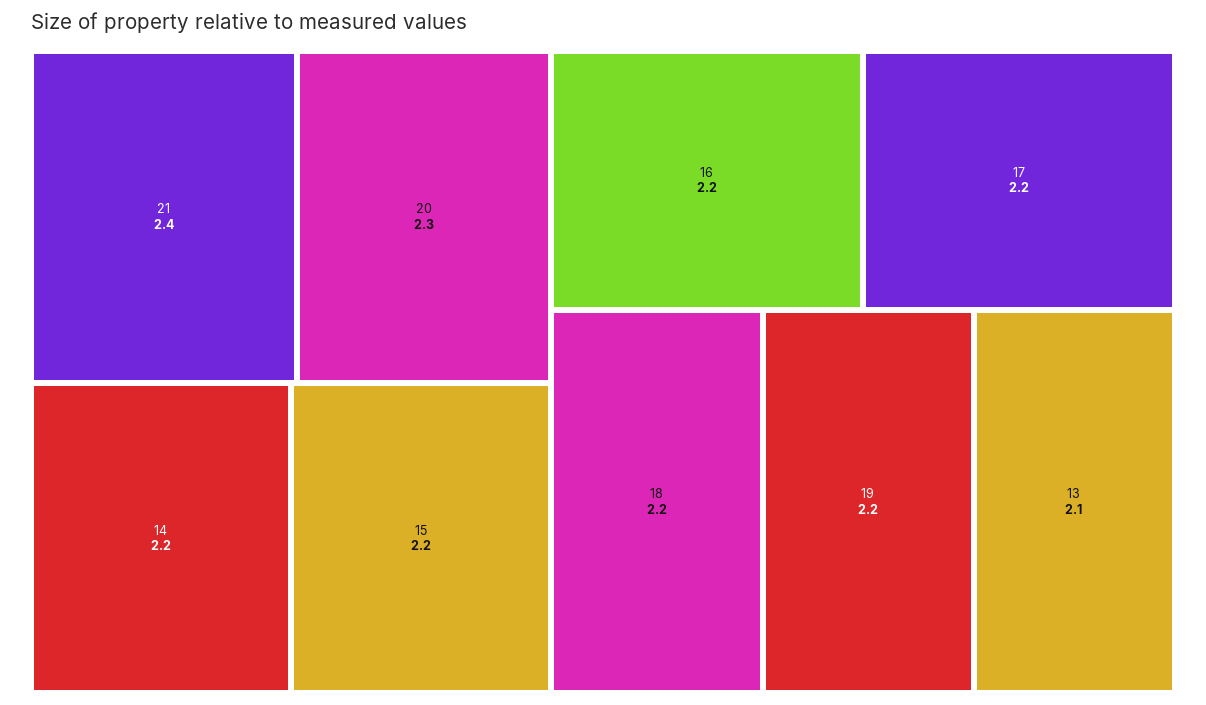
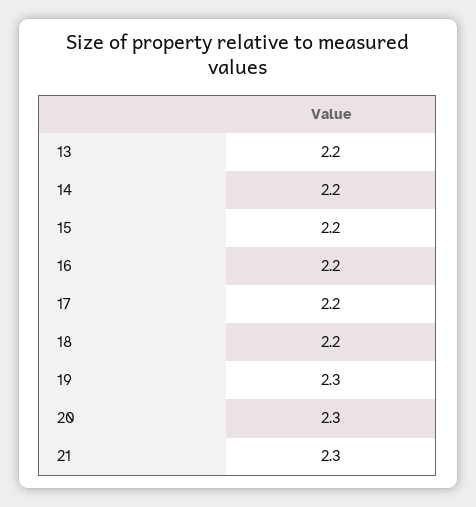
  {
-   "21": 2.4,
+   "21": 2.3,
    "20": 2.3,
    "14": 2.2,
    "15": 2.2,
    "16": 2.2,
    "17": 2.2,
    "18": 2.2,
-   "19": 2.2,
+   "19": 2.3,
-   "13": 2.1
+   "13": 2.2
  }

